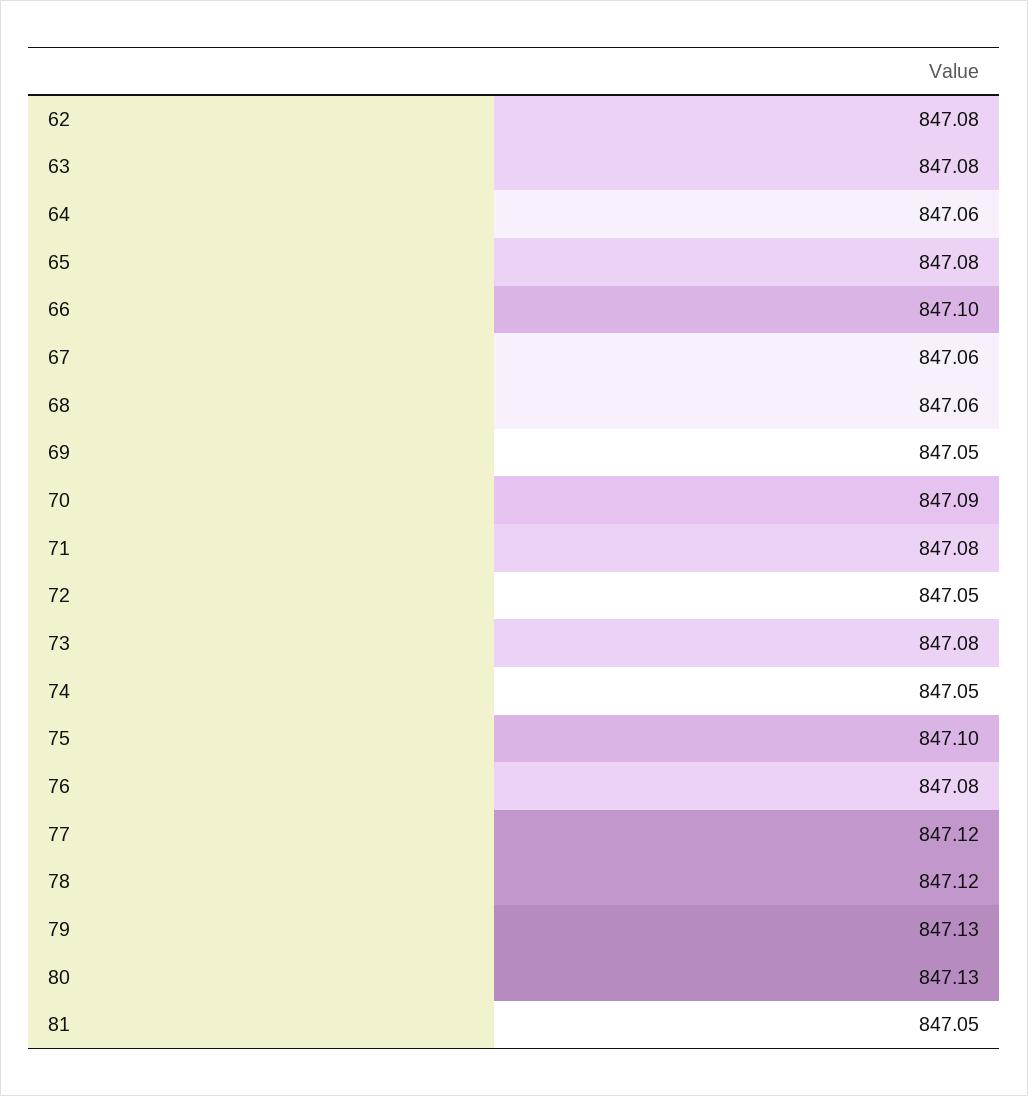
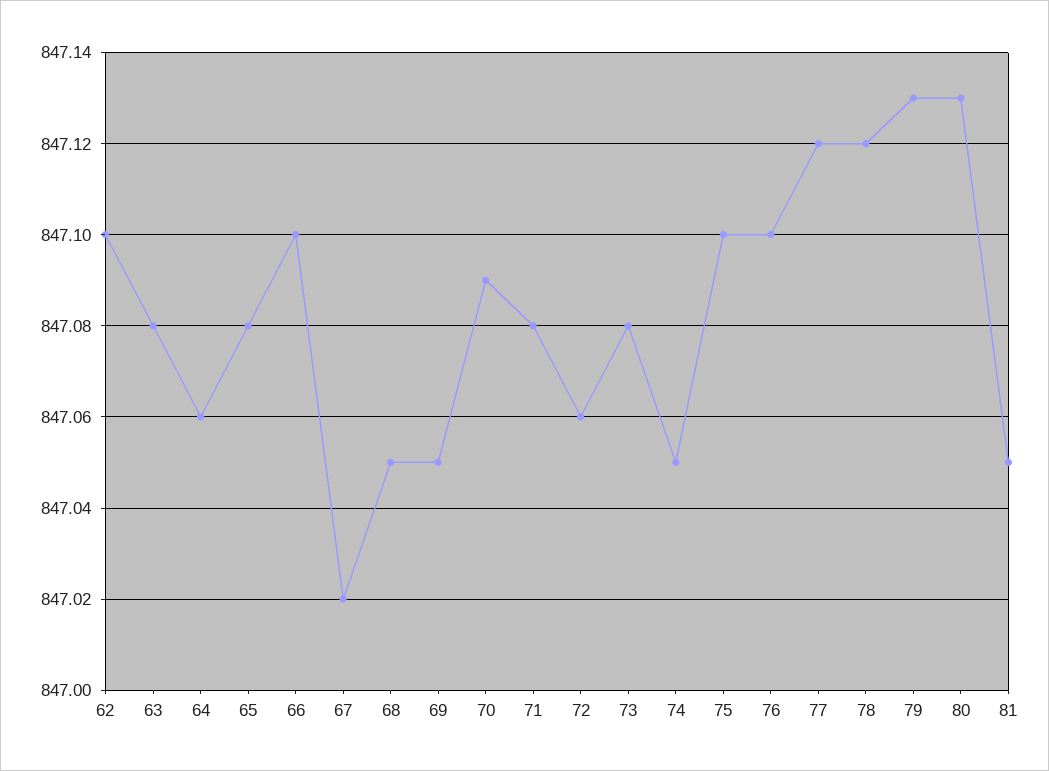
  {
-   "62": 847.08,
+   "62": 847.1,
    "63": 847.08,
    "64": 847.06,
    "65": 847.08,
    "66": 847.1,
-   "67": 847.06,
+   "67": 847.02,
-   "68": 847.06,
+   "68": 847.05,
    "69": 847.05,
    "70": 847.09,
    "71": 847.08,
-   "72": 847.05,
+   "72": 847.06,
    "73": 847.08,
    "74": 847.05,
    "75": 847.1,
-   "76": 847.08,
+   "76": 847.1,
    "77": 847.12,
    "78": 847.12,
    "79": 847.13,
    "80": 847.13,
    "81": 847.05
  }

